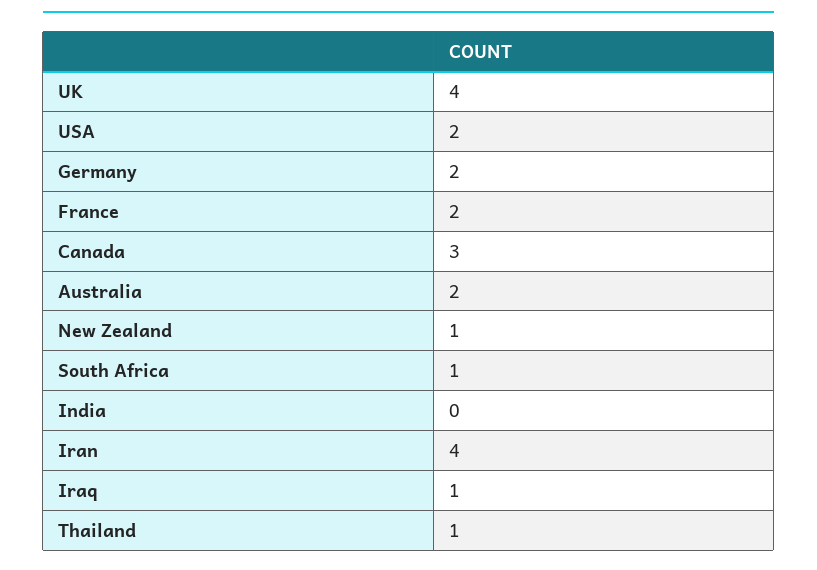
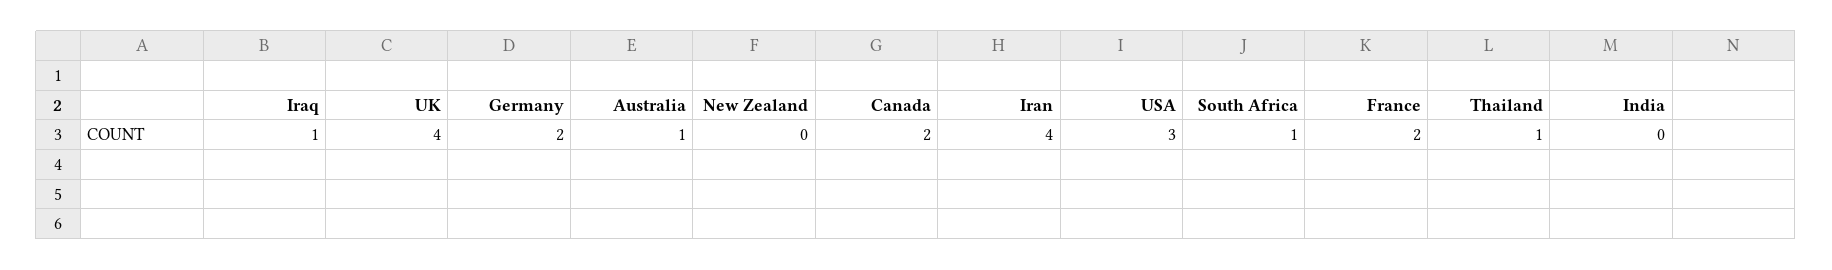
  {
    "UK": 4,
-   "USA": 2,
+   "USA": 3,
    "Germany": 2,
    "France": 2,
-   "Canada": 3,
+   "Canada": 2,
-   "Australia": 2,
+   "Australia": 1,
-   "New Zealand": 1,
+   "New Zealand": 0,
    "South Africa": 1,
    "India": 0,
    "Iran": 4,
    "Iraq": 1,
    "Thailand": 1
  }

